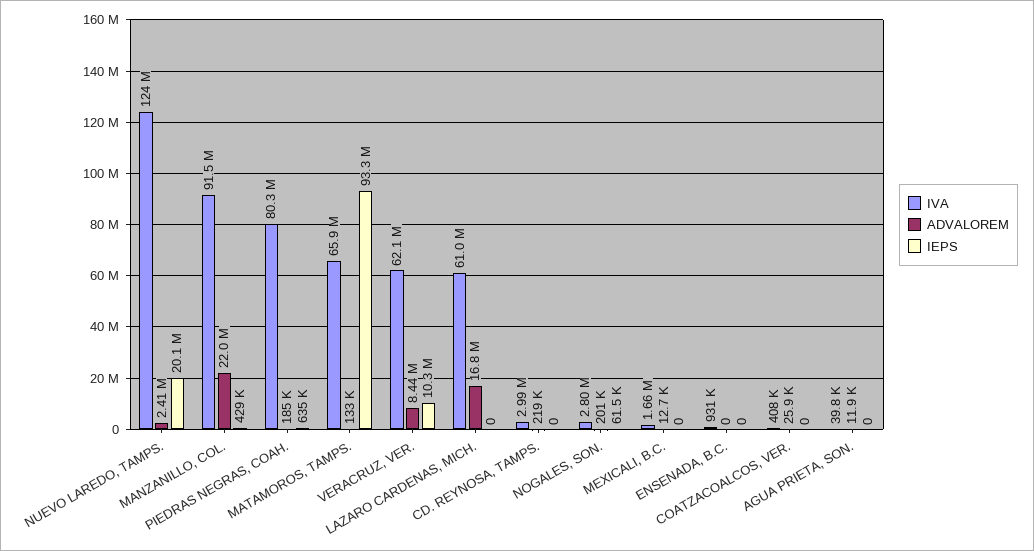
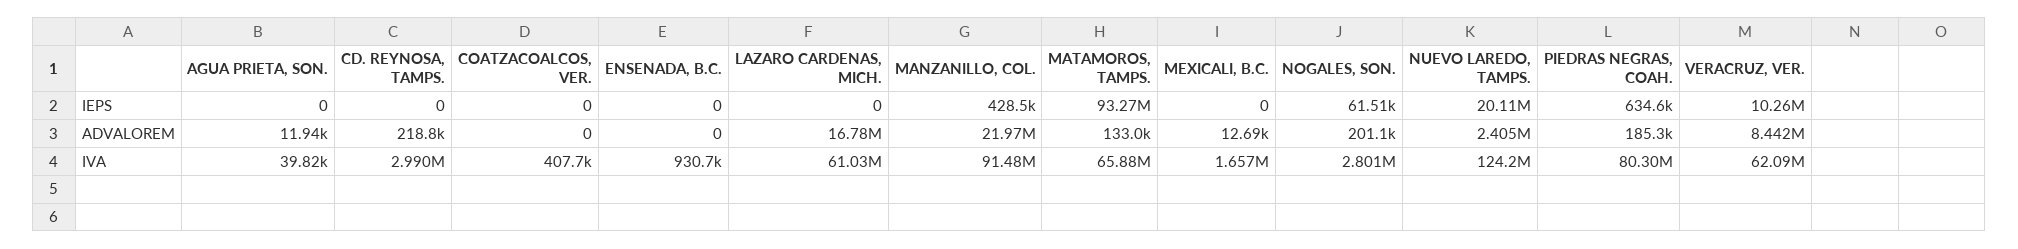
  {
    "IVA": {
      "NUEVO LAREDO, TAMPS.": 124200000,
      "MANZANILLO, COL.": 91480000,
      "PIEDRAS NEGRAS, COAH.": 80300000,
      "MATAMOROS, TAMPS.": 65880000,
      "VERACRUZ, VER.": 62090000,
      "LAZARO CARDENAS, MICH.": 61030000,
      "CD. REYNOSA, TAMPS.": 2990000,
      "NOGALES, SON.": 2801000,
      "MEXICALI, B.C.": 1657000,
      "ENSENADA, B.C.": 930700,
      "COATZACOALCOS, VER.": 407700,
      "AGUA PRIETA, SON.": 39820
    },
    "ADVALOREM": {
      "NUEVO LAREDO, TAMPS.": 2405000,
      "MANZANILLO, COL.": 21970000,
      "PIEDRAS NEGRAS, COAH.": 185300,
      "MATAMOROS, TAMPS.": 133000,
      "VERACRUZ, VER.": 8442000,
      "LAZARO CARDENAS, MICH.": 16780000,
      "CD. REYNOSA, TAMPS.": 218800,
      "NOGALES, SON.": 201100,
      "MEXICALI, B.C.": 12690,
      "ENSENADA, B.C.": 0,
-     "COATZACOALCOS, VER.": 25900,
+     "COATZACOALCOS, VER.": 0,
      "AGUA PRIETA, SON.": 11940
    },
    "IEPS": {
      "NUEVO LAREDO, TAMPS.": 20110000,
      "MANZANILLO, COL.": 428500,
      "PIEDRAS NEGRAS, COAH.": 634600,
      "MATAMOROS, TAMPS.": 93270000,
      "VERACRUZ, VER.": 10260000,
      "LAZARO CARDENAS, MICH.": 0,
      "CD. REYNOSA, TAMPS.": 0,
      "NOGALES, SON.": 61510,
      "MEXICALI, B.C.": 0,
      "ENSENADA, B.C.": 0,
      "COATZACOALCOS, VER.": 0,
      "AGUA PRIETA, SON.": 0
    }
  }

